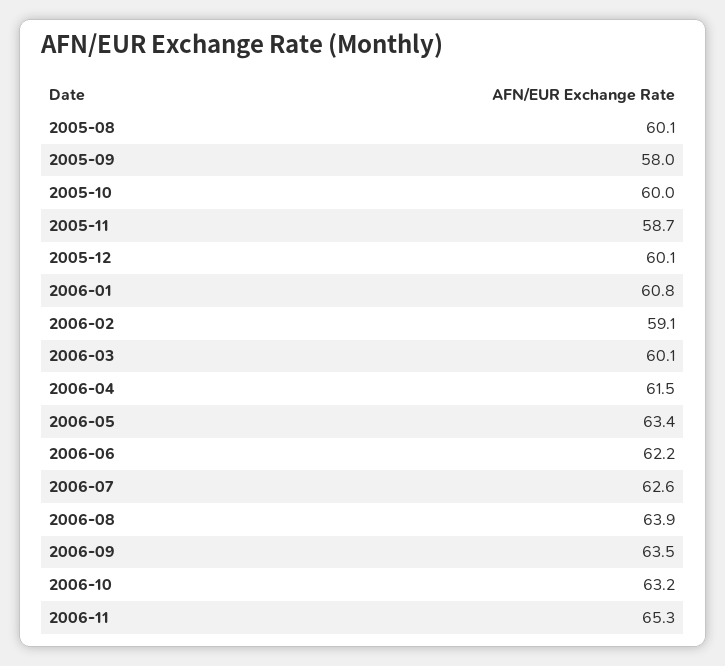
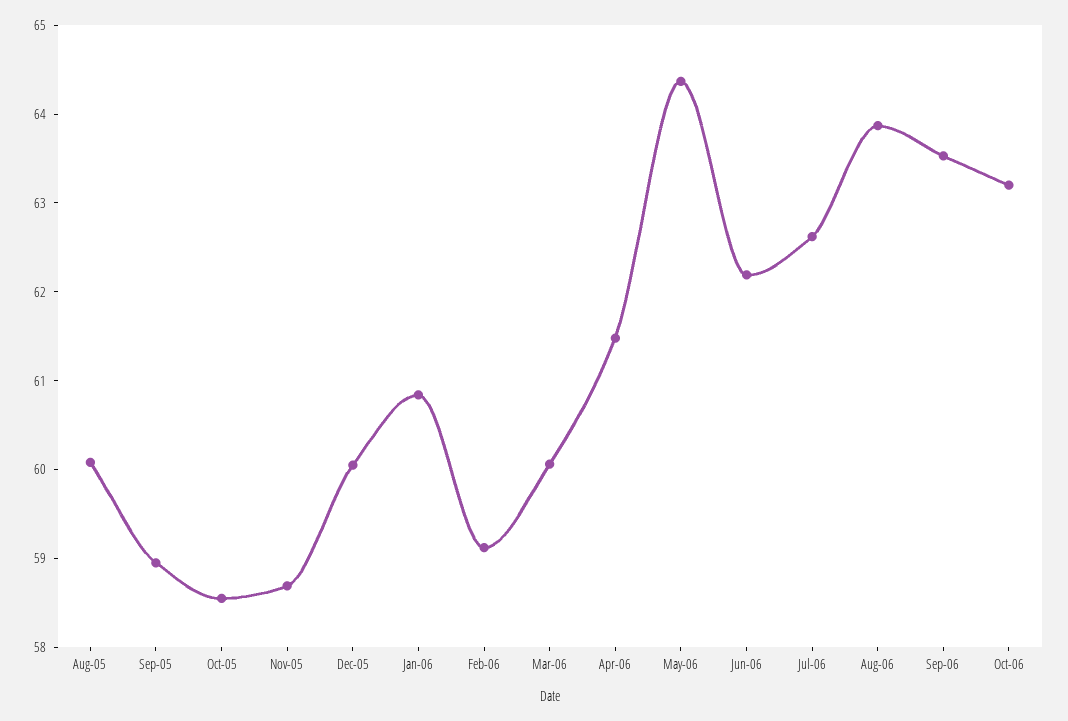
  {
    "2005-08": 60.1,
-   "2005-09": 58,
+   "2005-09": 59,
-   "2005-10": 60,
+   "2005-10": 58.6,
    "2005-11": 58.7,
    "2005-12": 60.1,
    "2006-01": 60.8,
    "2006-02": 59.1,
    "2006-03": 60.1,
    "2006-04": 61.5,
-   "2006-05": 63.4,
+   "2006-05": 64.4,
    "2006-06": 62.2,
    "2006-07": 62.6,
    "2006-08": 63.9,
    "2006-09": 63.5,
-   "2006-10": 63.2,
+   "2006-10": 63.2
-   "2006-11": 65.3
  }

